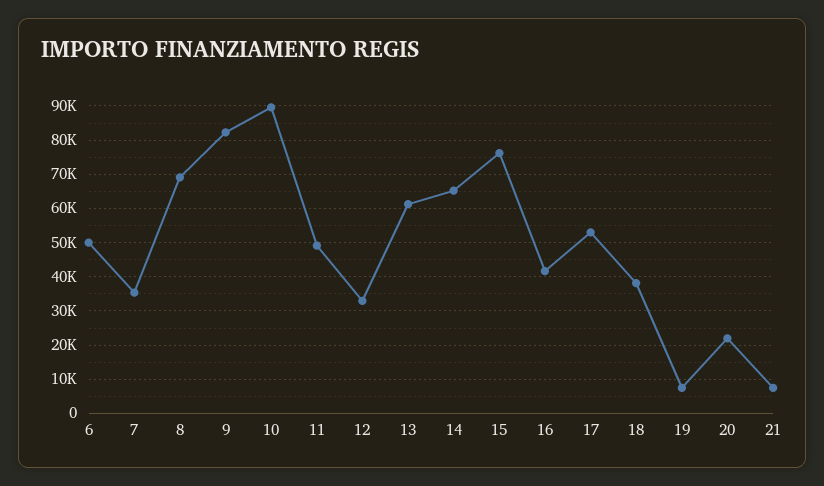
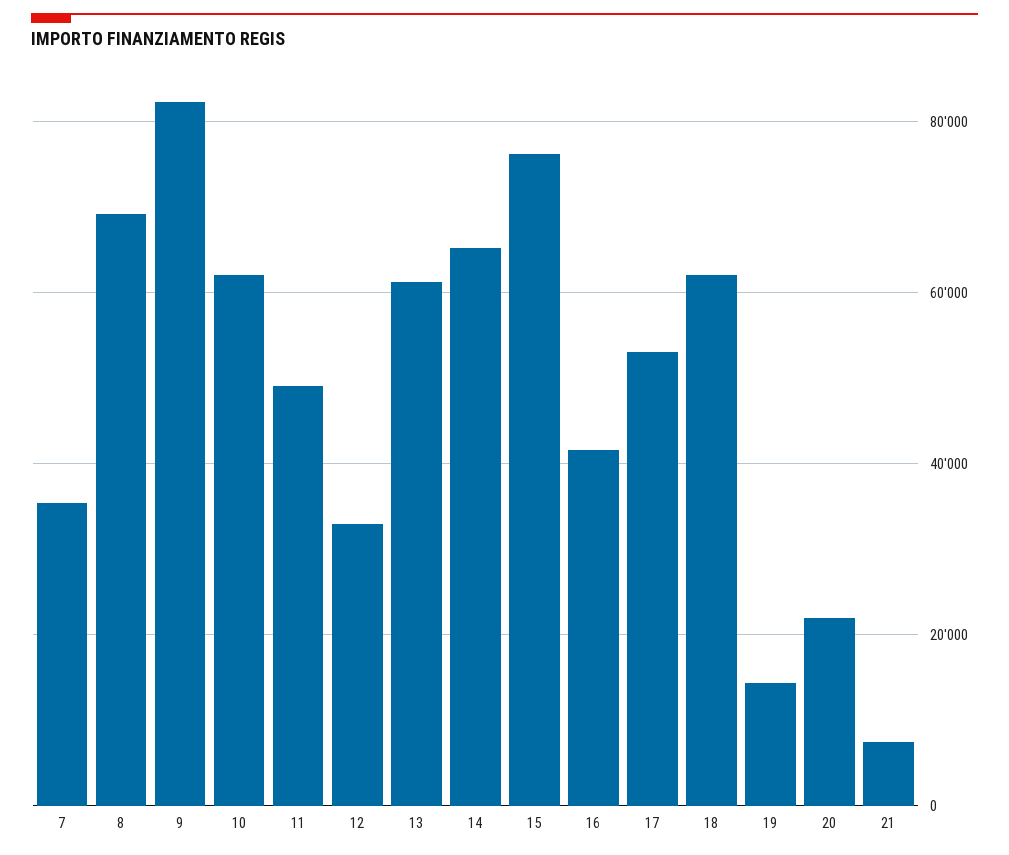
  {
-   "6": 50000,
    "7": 36000,
    "8": 70000,
    "9": 82000,
-   "10": 90000,
+   "10": 62000,
    "11": 50000,
    "12": 32000,
    "13": 62000,
    "14": 66000,
    "15": 76000,
    "16": 42000,
    "17": 54000,
-   "18": 38000,
+   "18": 62000,
-   "19": 8000,
+   "19": 14000,
    "20": 22000,
    "21": 8000
  }

